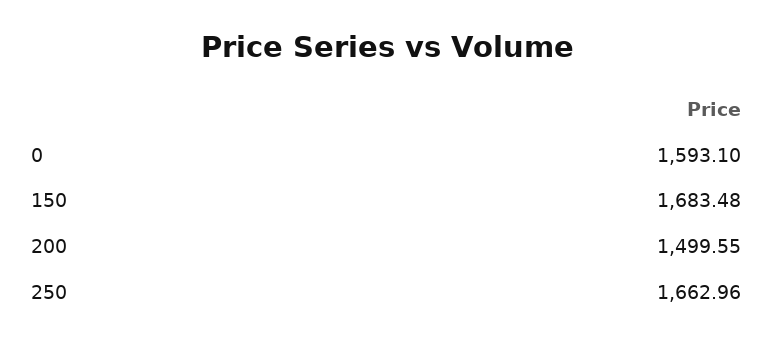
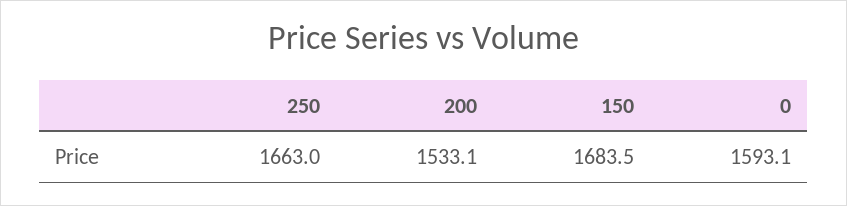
  {
    "0": 1593.1,
    "150": 1683.48,
-   "200": 1499.55,
+   "200": 1533.1,
    "250": 1662.96
  }

